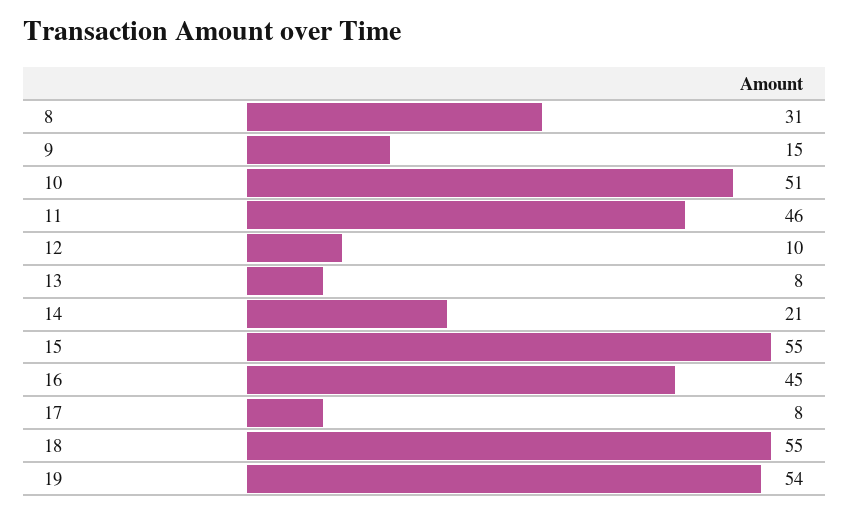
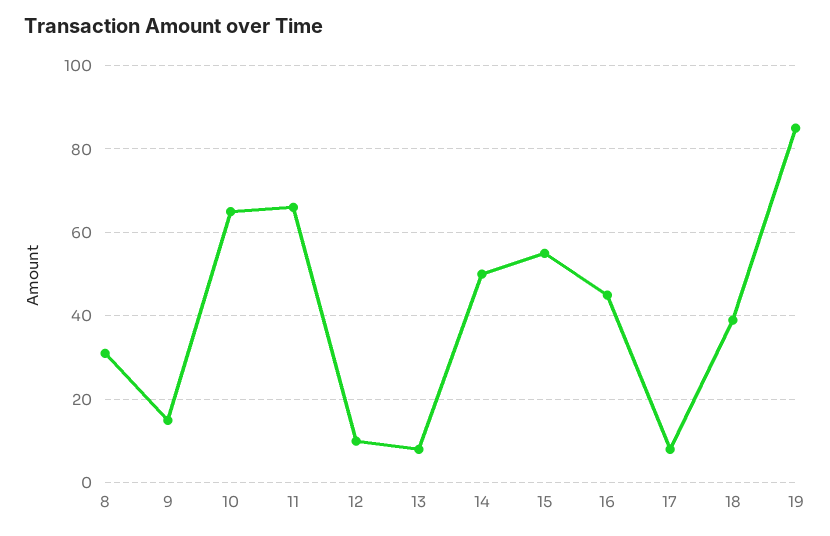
  {
    "8": 31,
    "9": 15,
-   "10": 51,
+   "10": 65,
-   "11": 46,
+   "11": 65,
    "12": 10,
    "13": 8,
-   "14": 21,
+   "14": 50,
    "15": 55,
    "16": 45,
    "17": 8,
-   "18": 55,
+   "18": 40,
-   "19": 54
+   "19": 85
  }

